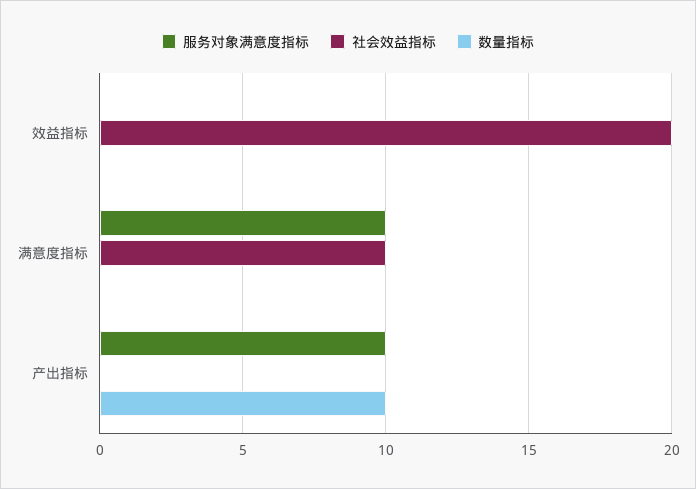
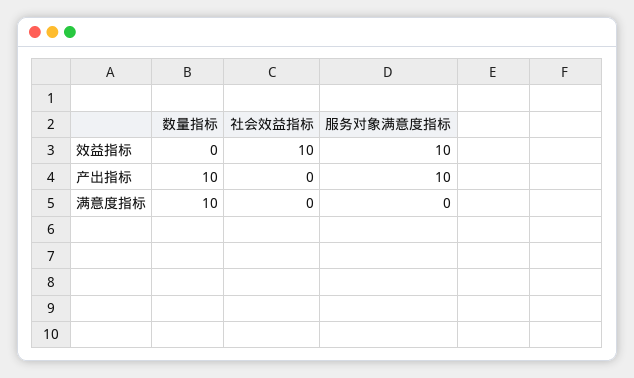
  {
    "服务对象满意度指标": {
-     "效益指标": 0,
+     "效益指标": 10,
-     "满意度指标": 10,
+     "满意度指标": 0,
      "产出指标": 10
    },
    "社会效益指标": {
-     "效益指标": 20,
+     "效益指标": 10,
-     "满意度指标": 10,
+     "满意度指标": 0,
      "产出指标": 0
    },
    "数量指标": {
      "效益指标": 0,
-     "满意度指标": 0,
+     "满意度指标": 10,
      "产出指标": 10
    }
  }

